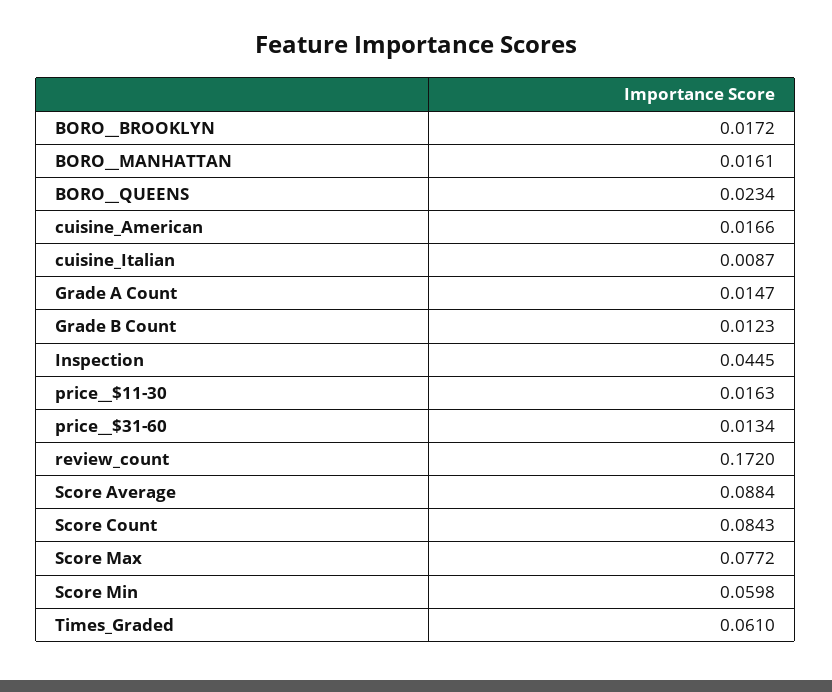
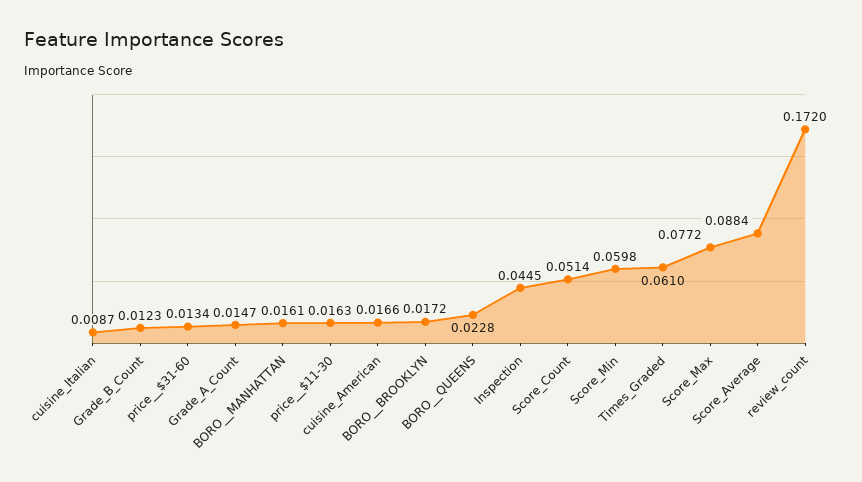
  {
    "BORO__BROOKLYN": 0.0172,
    "BORO__MANHATTAN": 0.0161,
-   "BORO__QUEENS": 0.0234,
+   "BORO__QUEENS": 0.0228,
    "cuisine_American": 0.0166,
    "cuisine_Italian": 0.0087,
    "Grade A Count": 0.0147,
    "Grade B Count": 0.0123,
    "Inspection": 0.0445,
    "price__$11-30": 0.0163,
    "price__$31-60": 0.0134,
    "review_count": 0.172,
    "Score Average": 0.0884,
-   "Score Count": 0.0843,
+   "Score Count": 0.0514,
    "Score Max": 0.0772,
    "Score Min": 0.0598,
    "Times_Graded": 0.061
  }

